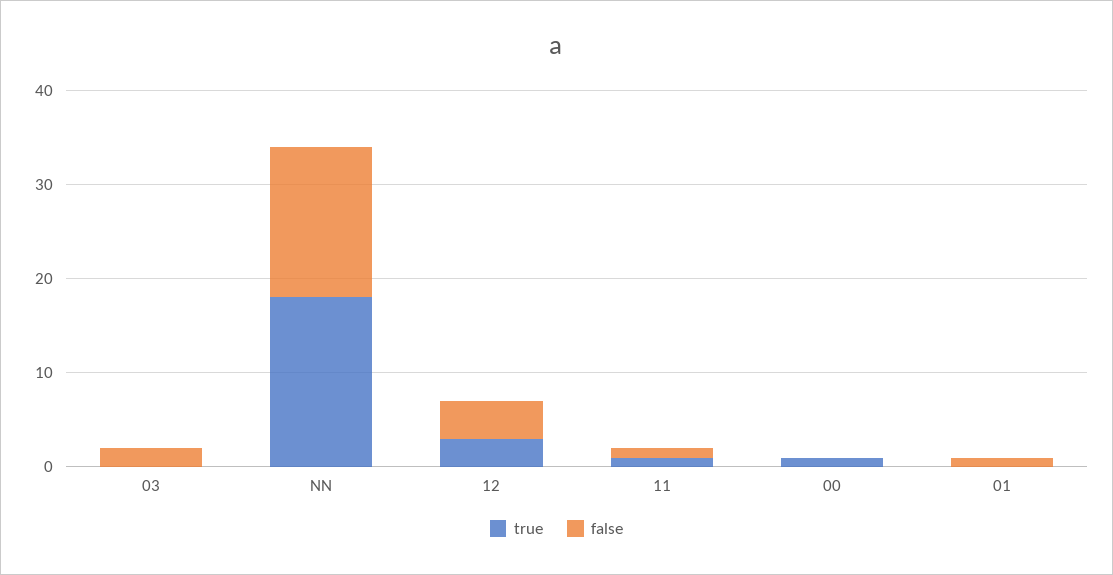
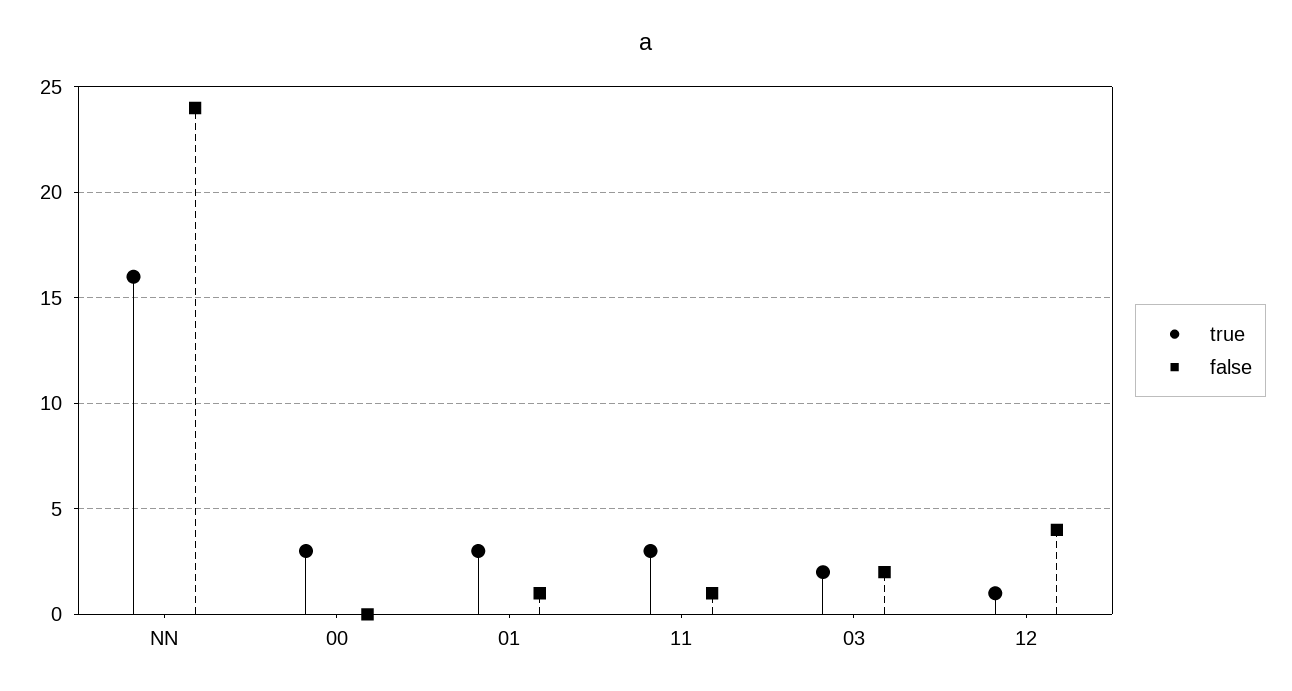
  {
    "true": {
-     "03": 0,
+     "03": 2,
-     "NN": 18,
+     "NN": 16,
-     "12": 3,
+     "12": 1,
-     "11": 1,
+     "11": 3,
-     "00": 1,
+     "00": 3,
-     "01": 0
+     "01": 3
    },
    "false": {
      "03": 2,
-     "NN": 16,
+     "NN": 24,
      "12": 4,
      "11": 1,
      "00": 0,
      "01": 1
    }
  }

